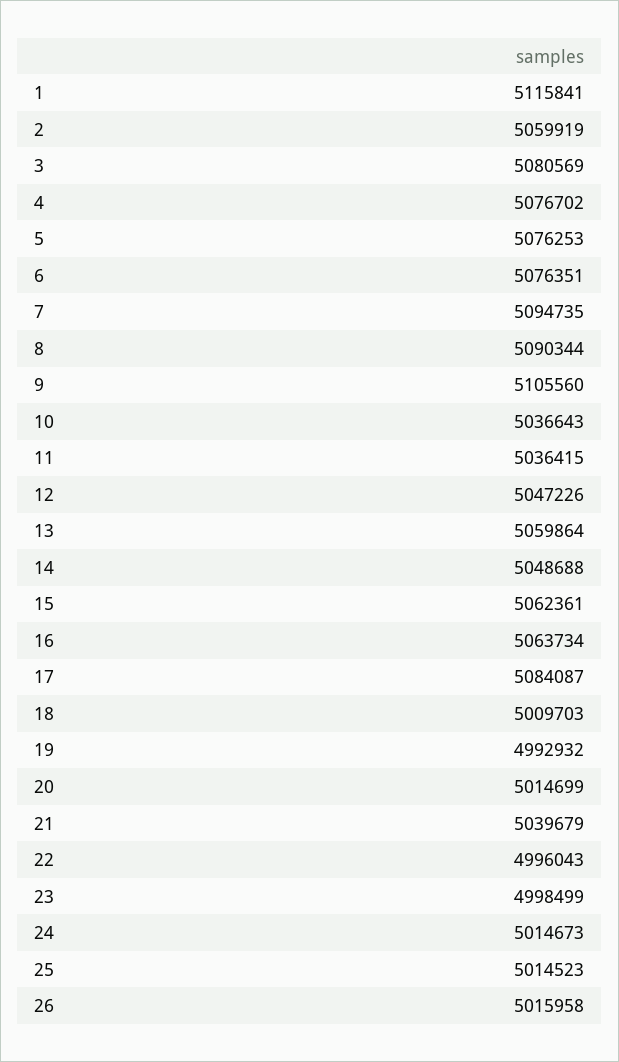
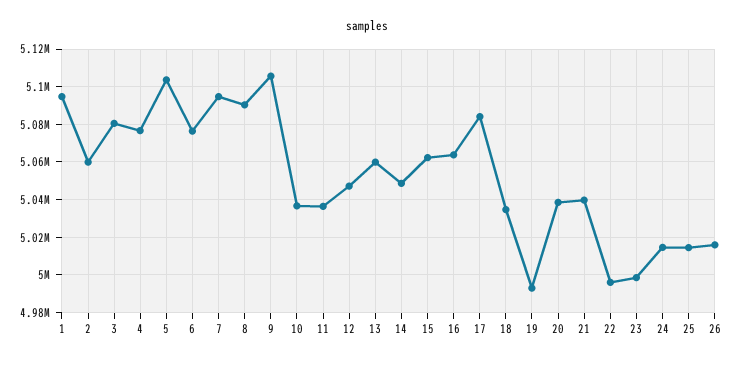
  {
-   "1": 5115841,
+   "1": 5095000,
    "2": 5059919,
    "3": 5080569,
    "4": 5076702,
-   "5": 5076253,
+   "5": 5105000,
    "6": 5076351,
    "7": 5094735,
    "8": 5090344,
    "9": 5105560,
    "10": 5036643,
    "11": 5036415,
    "12": 5047226,
    "13": 5059864,
    "14": 5048688,
    "15": 5062361,
    "16": 5063734,
    "17": 5084087,
-   "18": 5009703,
+   "18": 5035000,
    "19": 4992932,
-   "20": 5014699,
+   "20": 5040000,
    "21": 5039679,
    "22": 4996043,
    "23": 4998499,
    "24": 5014673,
    "25": 5014523,
    "26": 5015958
  }

